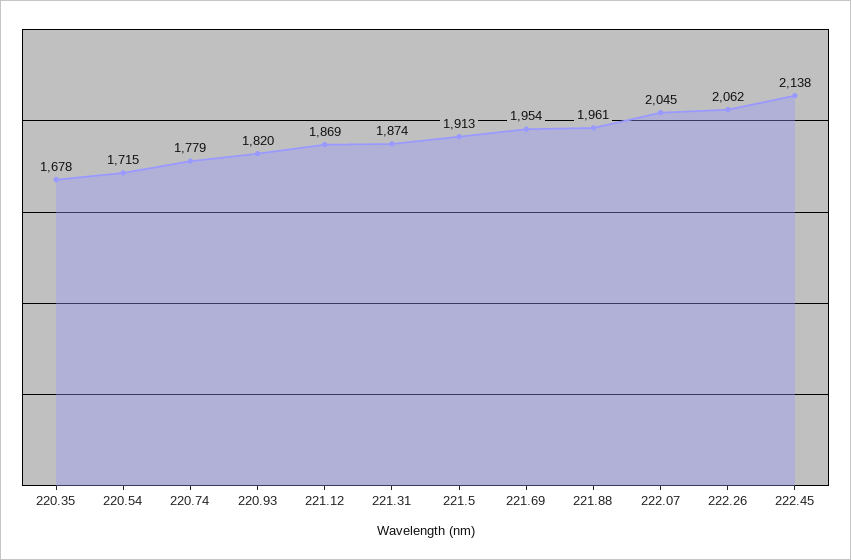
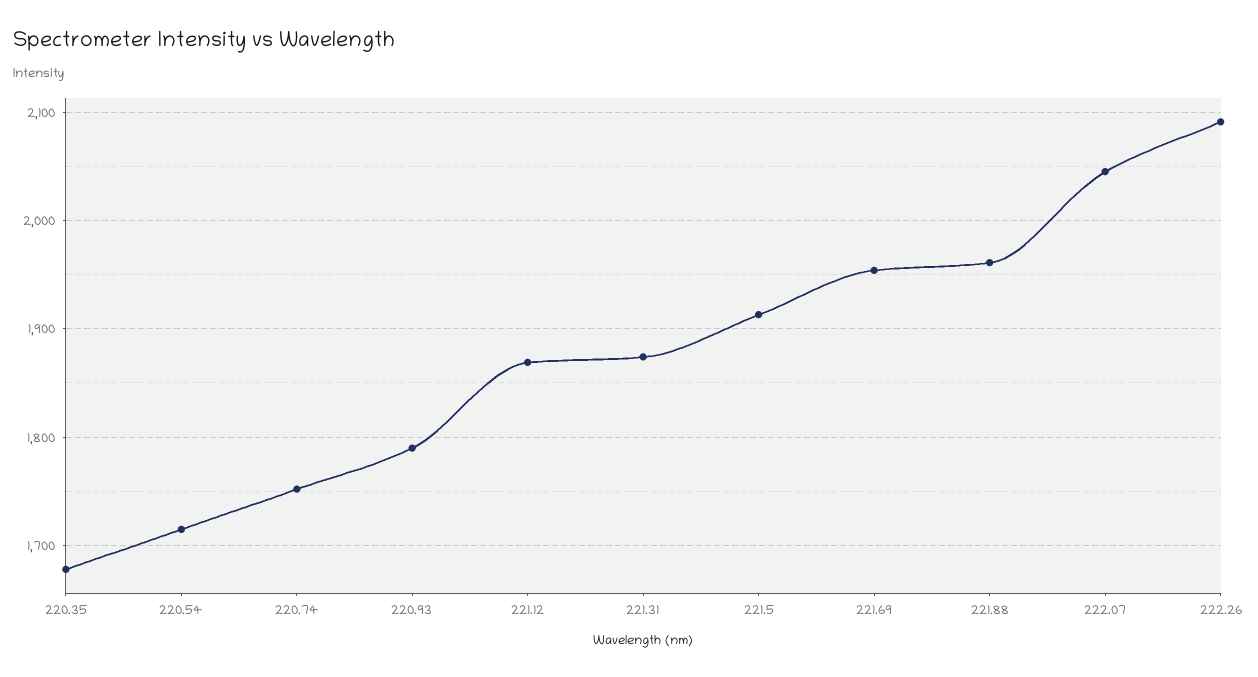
  {
    "220.35": 1678,
    "220.54": 1715,
-   "220.74": 1779,
+   "220.74": 1750,
-   "220.93": 1820,
+   "220.93": 1790,
    "221.12": 1869,
    "221.31": 1874,
    "221.5": 1913,
    "221.69": 1954,
    "221.88": 1961,
    "222.07": 2045,
-   "222.26": 2062,
+   "222.26": 2090
-   "222.45": 2138
  }

